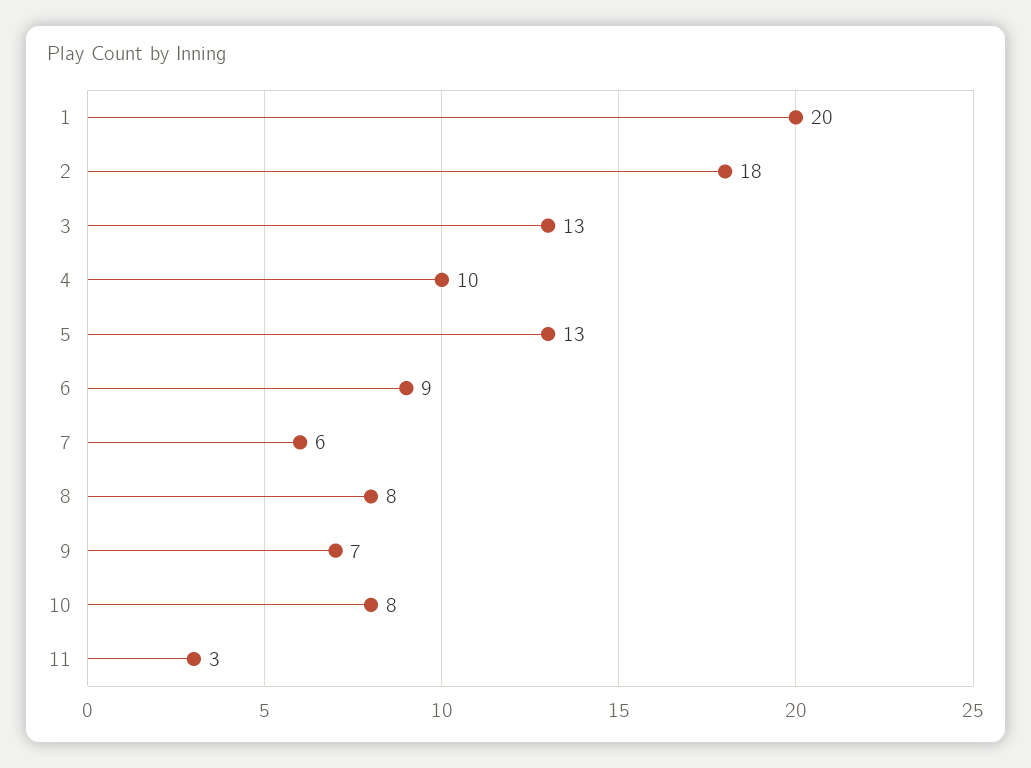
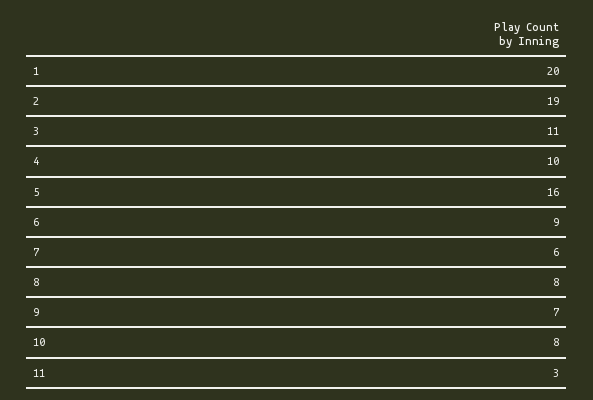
  {
    "1": 20,
-   "2": 18,
+   "2": 19,
-   "3": 13,
+   "3": 11,
    "4": 10,
-   "5": 13,
+   "5": 16,
    "6": 9,
    "7": 6,
    "8": 8,
    "9": 7,
    "10": 8,
    "11": 3
  }

